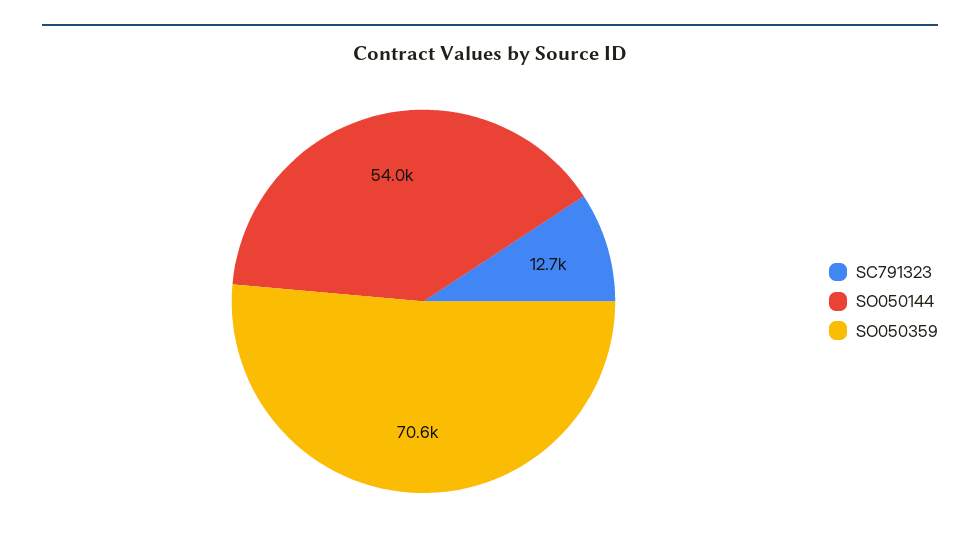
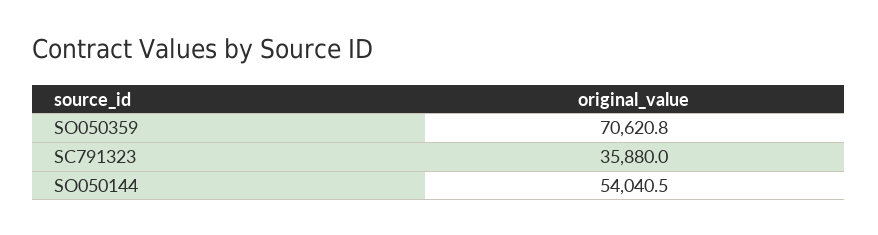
  {
-   "SC791323": 12700,
+   "SC791323": 35880,
    "SO050144": 54040.5,
    "SO050359": 70620.8
  }

